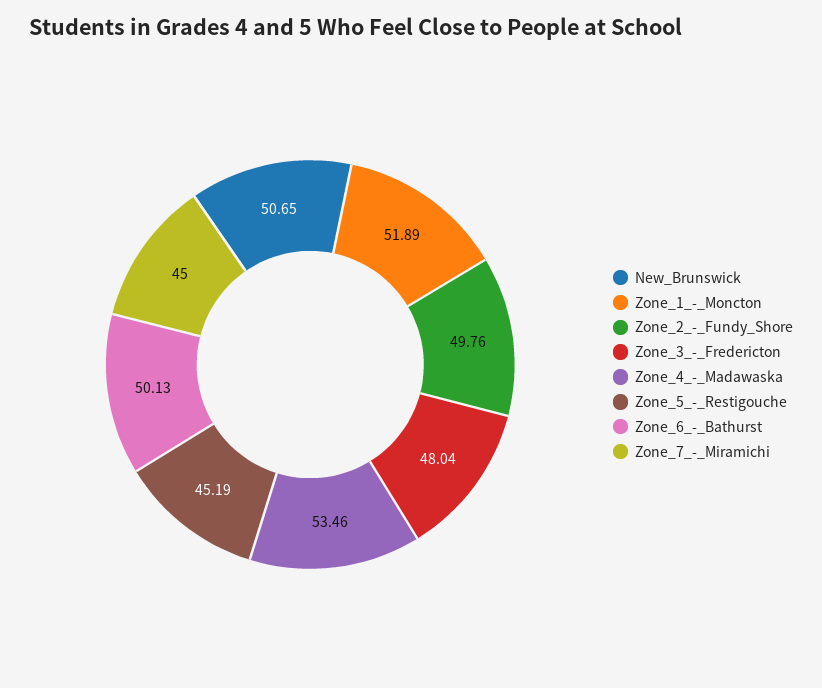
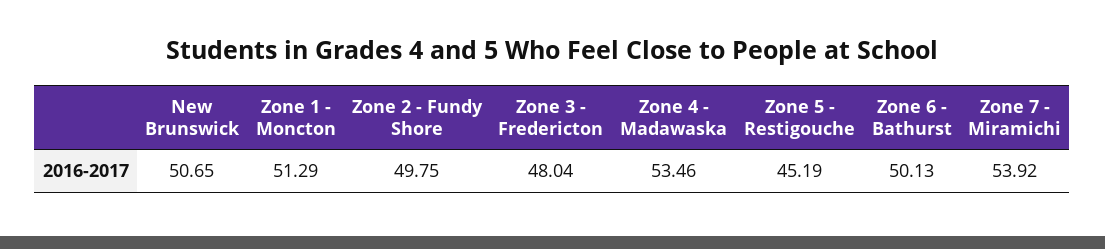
  {
    "New_Brunswick": 50.65,
-   "Zone_1_-_Moncton": 51.89,
+   "Zone_1_-_Moncton": 51.29,
-   "Zone_2_-_Fundy_Shore": 49.76,
+   "Zone_2_-_Fundy_Shore": 49.75,
    "Zone_3_-_Fredericton": 48.04,
    "Zone_4_-_Madawaska": 53.46,
    "Zone_5_-_Restigouche": 45.19,
    "Zone_6_-_Bathurst": 50.13,
-   "Zone_7_-_Miramichi": 45
+   "Zone_7_-_Miramichi": 53.92
  }

